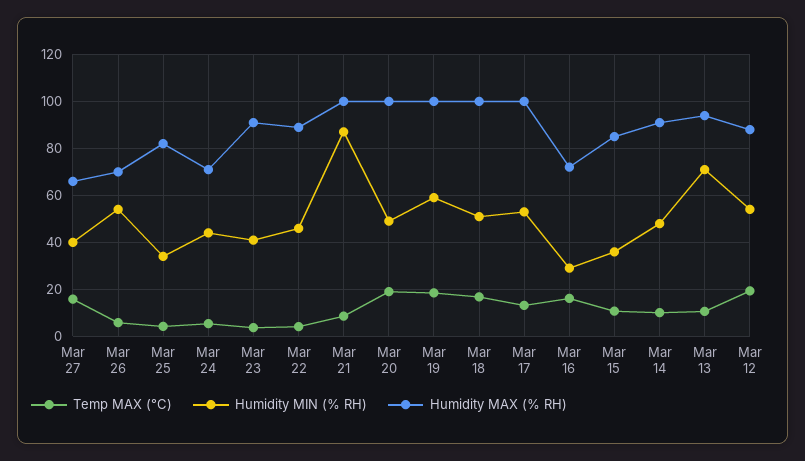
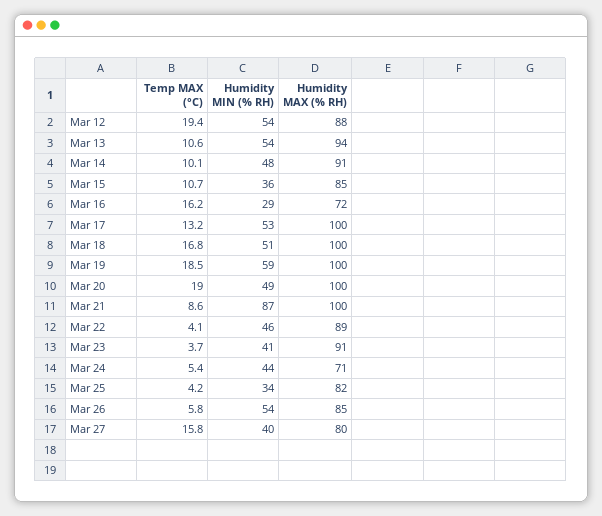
  {
    "Temp MAX (°C)": {
      "Mar 27": 15.8,
      "Mar 26": 5.8,
      "Mar 25": 4.2,
      "Mar 24": 5.4,
      "Mar 23": 3.7,
      "Mar 22": 4.1,
      "Mar 21": 8.6,
      "Mar 20": 19,
      "Mar 19": 18.5,
      "Mar 18": 16.8,
      "Mar 17": 13.2,
      "Mar 16": 16.2,
      "Mar 15": 10.7,
      "Mar 14": 10.1,
      "Mar 13": 10.6,
      "Mar 12": 19.4
    },
    "Humidity MIN (% RH)": {
      "Mar 27": 40,
      "Mar 26": 54,
      "Mar 25": 34,
      "Mar 24": 44,
      "Mar 23": 41,
      "Mar 22": 46,
      "Mar 21": 87,
      "Mar 20": 49,
      "Mar 19": 59,
      "Mar 18": 51,
      "Mar 17": 53,
      "Mar 16": 29,
      "Mar 15": 36,
      "Mar 14": 48,
-     "Mar 13": 70,
+     "Mar 13": 54,
      "Mar 12": 54
    },
    "Humidity MAX (% RH)": {
-     "Mar 27": 65,
+     "Mar 27": 80,
-     "Mar 26": 70,
+     "Mar 26": 85,
      "Mar 25": 82,
      "Mar 24": 71,
      "Mar 23": 91,
      "Mar 22": 89,
      "Mar 21": 100,
      "Mar 20": 100,
      "Mar 19": 100,
      "Mar 18": 100,
      "Mar 17": 100,
      "Mar 16": 72,
      "Mar 15": 85,
      "Mar 14": 91,
      "Mar 13": 94,
      "Mar 12": 88
    }
  }

